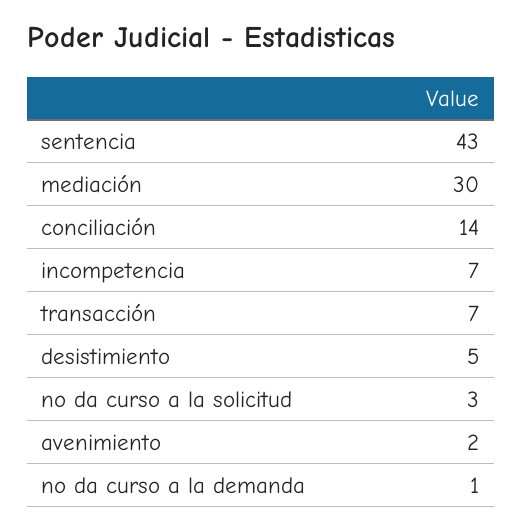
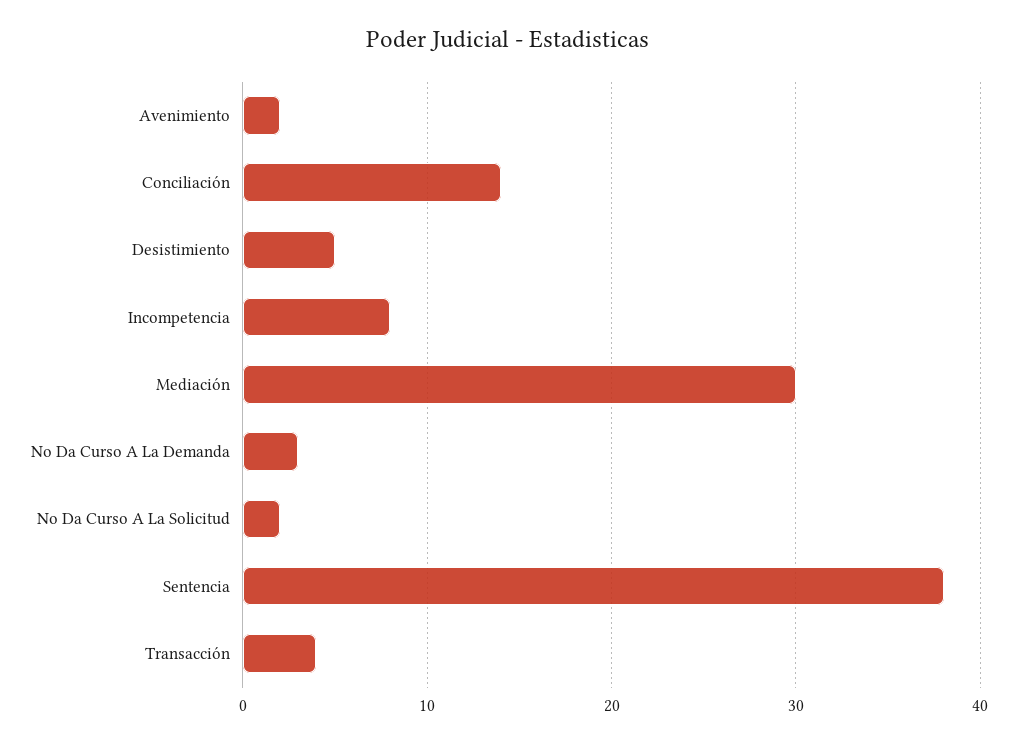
  {
-   "sentencia": 43,
+   "sentencia": 38,
    "mediación": 30,
    "conciliación": 14,
-   "incompetencia": 7,
+   "incompetencia": 8,
-   "transacción": 7,
+   "transacción": 4,
    "desistimiento": 5,
-   "no da curso a la solicitud": 3,
+   "no da curso a la solicitud": 2,
    "avenimiento": 2,
-   "no da curso a la demanda": 1
+   "no da curso a la demanda": 3
  }

